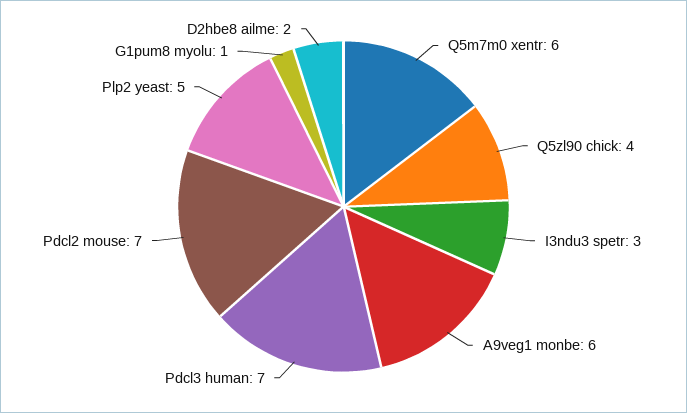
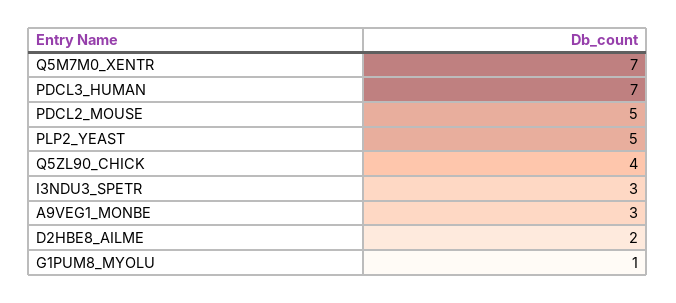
  {
-   "Q5m7m0 xentr": 6,
+   "Q5m7m0 xentr": 7,
    "Q5zl90 chick": 4,
    "I3ndu3 spetr": 3,
-   "A9veg1 monbe": 6,
+   "A9veg1 monbe": 3,
    "Pdcl3 human": 7,
-   "Pdcl2 mouse": 7,
+   "Pdcl2 mouse": 5,
    "Plp2 yeast": 5,
    "G1pum8 myolu": 1,
    "D2hbe8 ailme": 2
  }

